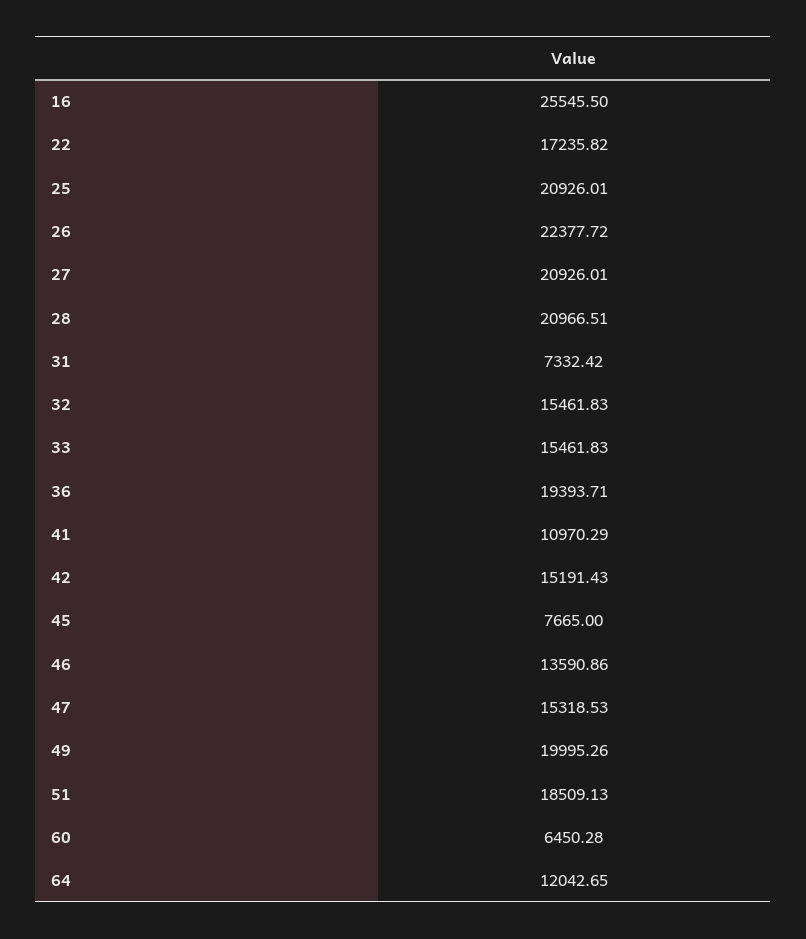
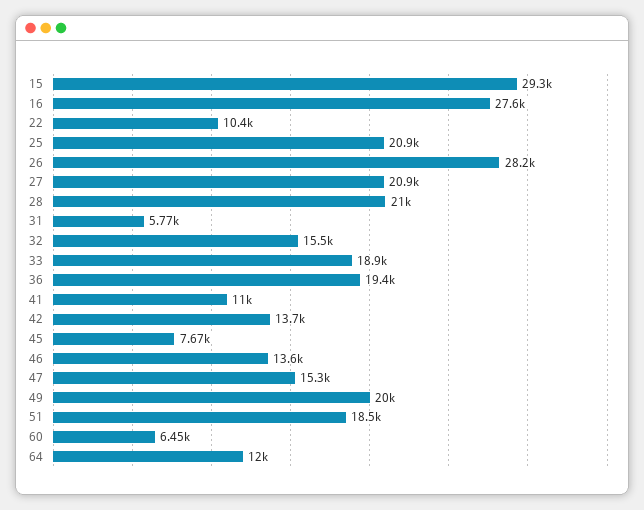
  {
-   "16": 25545.5,
+   "16": 27600,
-   "22": 17235.82,
+   "22": 10400,
    "25": 20926.01,
-   "26": 22377.72,
+   "26": 28200,
    "27": 20926.01,
    "28": 20966.51,
-   "31": 7332.42,
+   "31": 5770,
    "32": 15461.83,
-   "33": 15461.83,
+   "33": 18900,
    "36": 19393.71,
    "41": 10970.29,
-   "42": 15191.43,
+   "42": 13700,
    "45": 7665,
    "46": 13590.86,
    "47": 15318.53,
    "49": 19995.26,
    "51": 18509.13,
    "60": 6450.28,
-   "64": 12042.65
+   "64": 12042.65,
+   "15": 29300
  }

